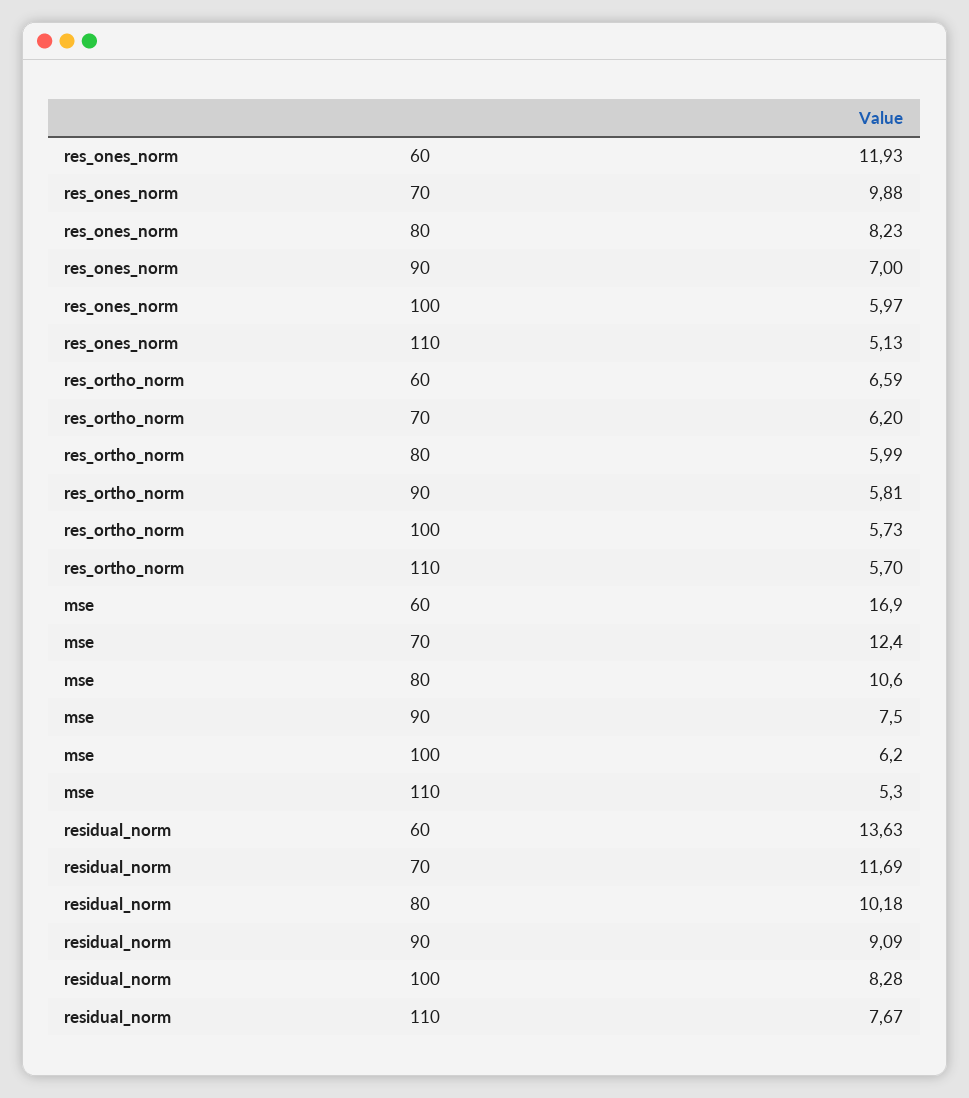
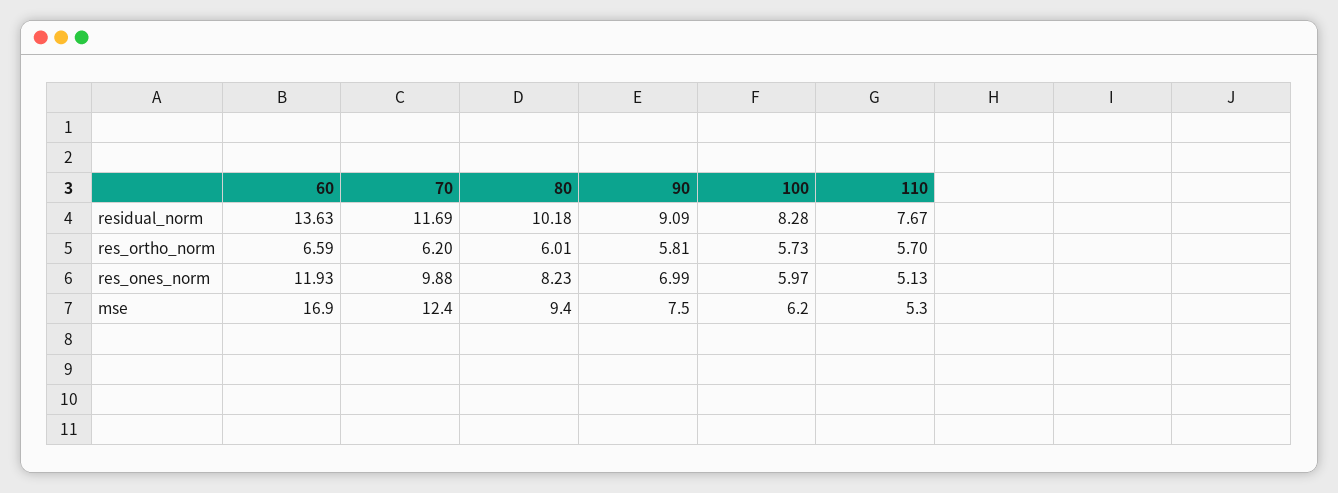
  {
    "res_ones_norm": {
      "60": 11.93,
      "70": 9.88,
      "80": 8.23,
-     "90": 7,
+     "90": 6.99,
      "100": 5.97,
      "110": 5.13
    },
    "res_ortho_norm": {
      "60": 6.59,
      "70": 6.2,
-     "80": 5.99,
+     "80": 6.01,
      "90": 5.81,
      "100": 5.73,
      "110": 5.7
    },
    "mse": {
      "60": 16.9,
      "70": 12.4,
-     "80": 10.6,
+     "80": 9.4,
      "90": 7.5,
      "100": 6.2,
      "110": 5.3
    },
    "residual_norm": {
      "60": 13.63,
      "70": 11.69,
      "80": 10.18,
      "90": 9.09,
      "100": 8.28,
      "110": 7.67
    }
  }

